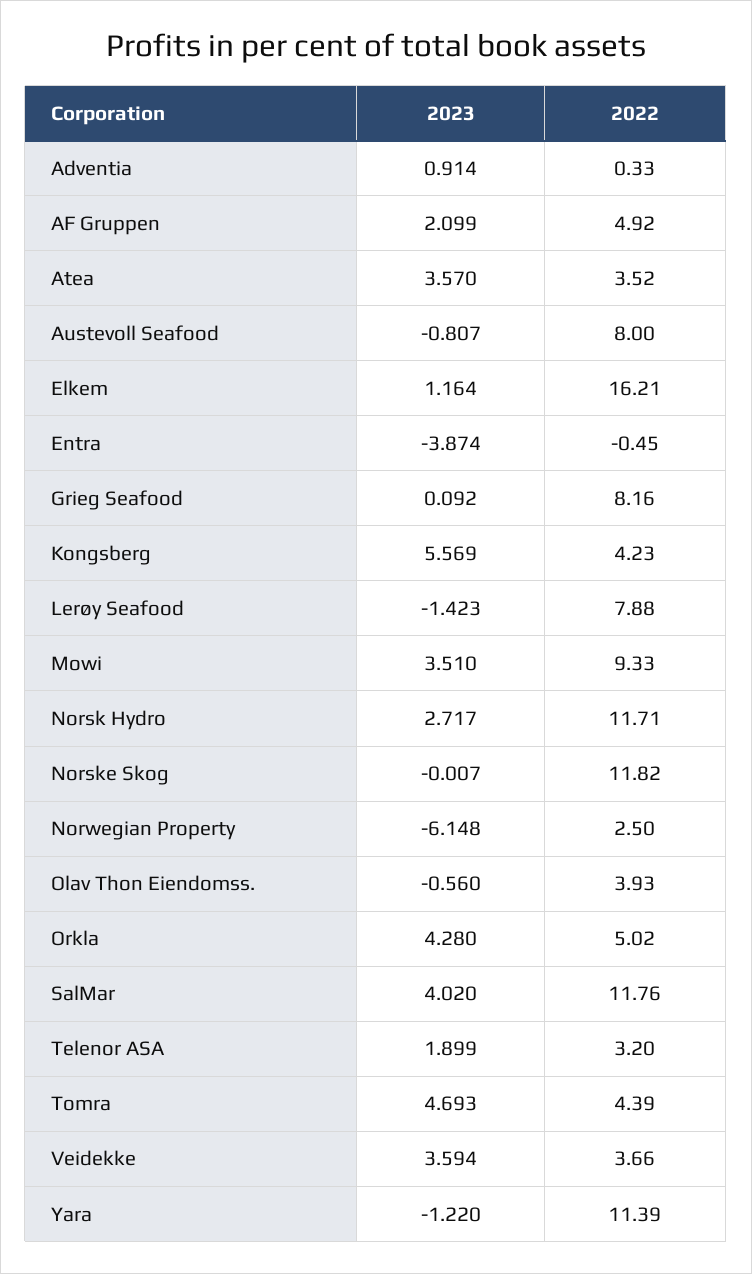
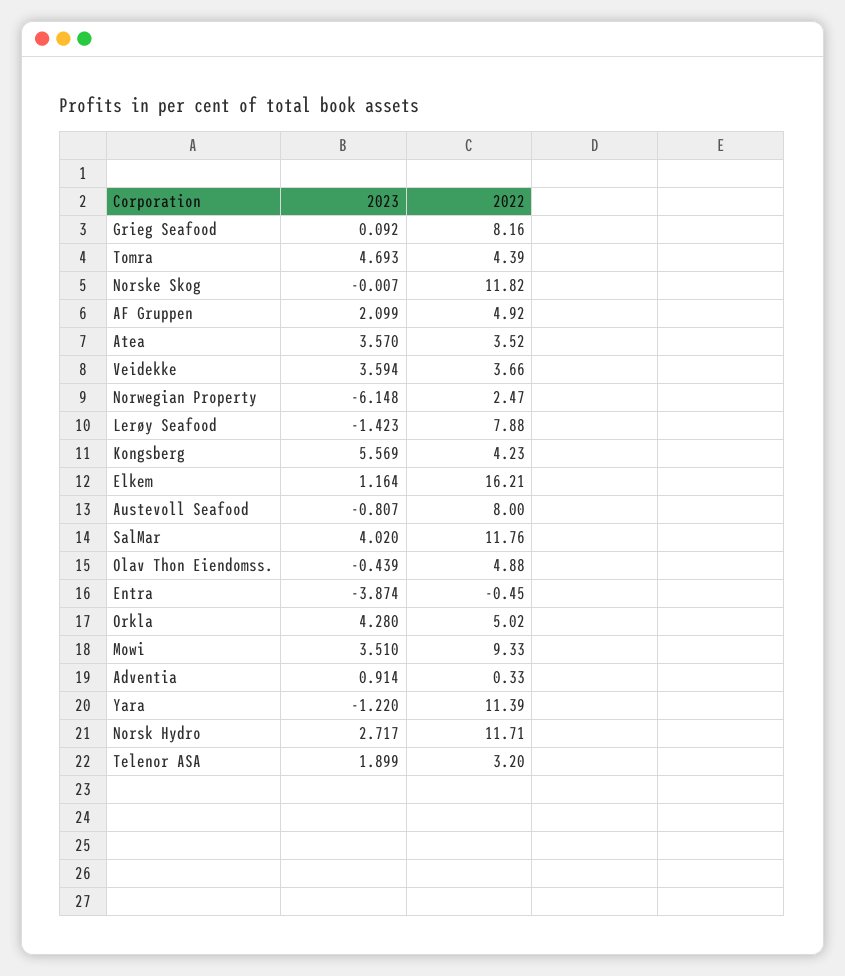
  {
    "2023": {
      "Adventia": 0.914,
      "AF Gruppen": 2.099,
      "Atea": 3.57,
      "Austevoll Seafood": -0.807,
      "Elkem": 1.164,
      "Entra": -3.874,
      "Grieg Seafood": 0.092,
      "Kongsberg": 5.569,
      "Lerøy Seafood": -1.423,
      "Mowi": 3.51,
      "Norsk Hydro": 2.717,
      "Norske Skog": -0.007,
      "Norwegian Property": -6.148,
-     "Olav Thon Eiendomss.": -0.56,
+     "Olav Thon Eiendomss.": -0.439,
      "Orkla": 4.28,
      "SalMar": 4.02,
      "Telenor ASA": 1.899,
      "Tomra": 4.693,
      "Veidekke": 3.594,
      "Yara": -1.22
    },
    "2022": {
      "Adventia": 0.33,
      "AF Gruppen": 4.92,
      "Atea": 3.52,
      "Austevoll Seafood": 8,
      "Elkem": 16.21,
      "Entra": -0.45,
      "Grieg Seafood": 8.16,
      "Kongsberg": 4.23,
      "Lerøy Seafood": 7.88,
      "Mowi": 9.33,
      "Norsk Hydro": 11.71,
      "Norske Skog": 11.82,
-     "Norwegian Property": 2.5,
+     "Norwegian Property": 2.47,
-     "Olav Thon Eiendomss.": 3.93,
+     "Olav Thon Eiendomss.": 4.88,
      "Orkla": 5.02,
      "SalMar": 11.76,
      "Telenor ASA": 3.2,
      "Tomra": 4.39,
      "Veidekke": 3.66,
      "Yara": 11.39
    }
  }

